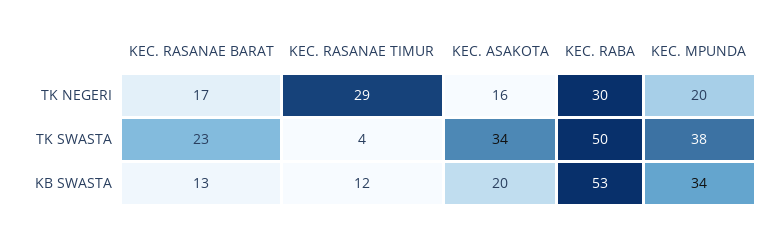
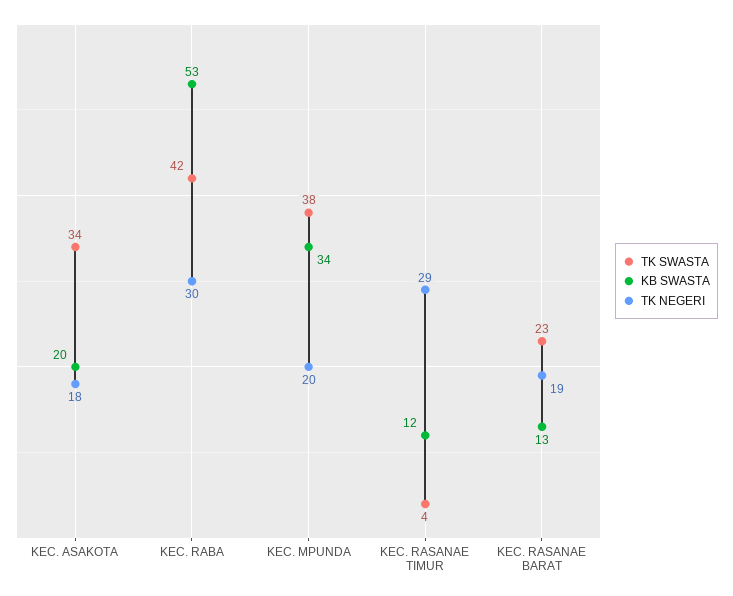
  {
    "TK NEGERI": {
-     "KEC. RASANAE BARAT": 17,
+     "KEC. RASANAE BARAT": 19,
      "KEC. RASANAE TIMUR": 29,
-     "KEC. ASAKOTA": 16,
+     "KEC. ASAKOTA": 18,
      "KEC. RABA": 30,
      "KEC. MPUNDA": 20
    },
    "TK SWASTA": {
      "KEC. RASANAE BARAT": 23,
      "KEC. RASANAE TIMUR": 4,
      "KEC. ASAKOTA": 34,
-     "KEC. RABA": 50,
+     "KEC. RABA": 42,
      "KEC. MPUNDA": 38
    },
    "KB SWASTA": {
      "KEC. RASANAE BARAT": 13,
      "KEC. RASANAE TIMUR": 12,
      "KEC. ASAKOTA": 20,
      "KEC. RABA": 53,
      "KEC. MPUNDA": 34
    }
  }

